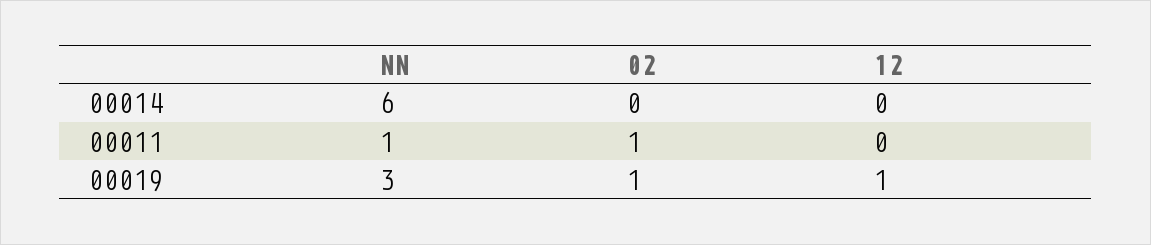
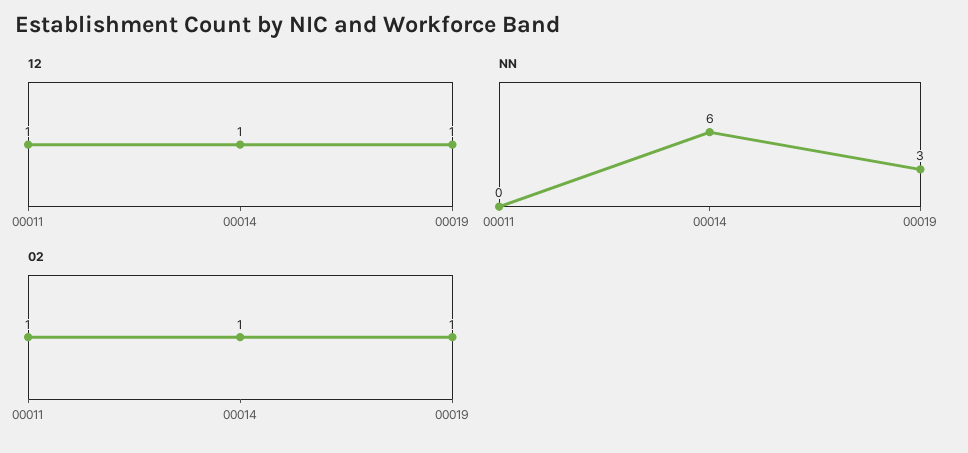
  {
    "NN": {
      "00014": 6,
-     "00011": 1,
+     "00011": 0,
      "00019": 3
    },
    "02": {
-     "00014": 0,
+     "00014": 1,
      "00011": 1,
      "00019": 1
    },
    "12": {
-     "00014": 0,
+     "00014": 1,
-     "00011": 0,
+     "00011": 1,
      "00019": 1
    }
  }

